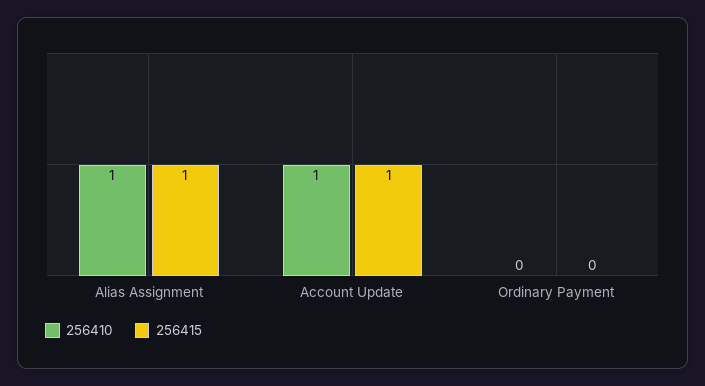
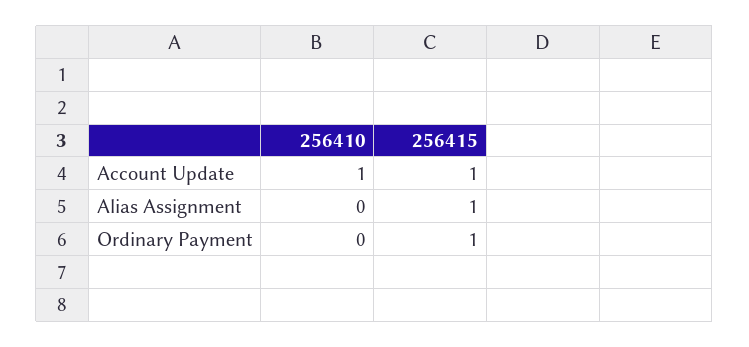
  {
    "256410": {
-     "Alias Assignment": 1,
+     "Alias Assignment": 0,
      "Account Update": 1,
      "Ordinary Payment": 0
    },
    "256415": {
      "Alias Assignment": 1,
      "Account Update": 1,
-     "Ordinary Payment": 0
+     "Ordinary Payment": 1
    }
  }

